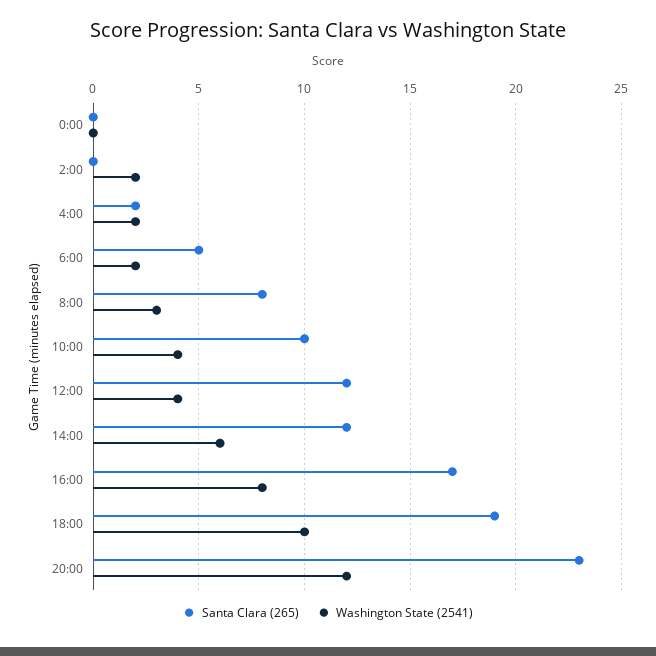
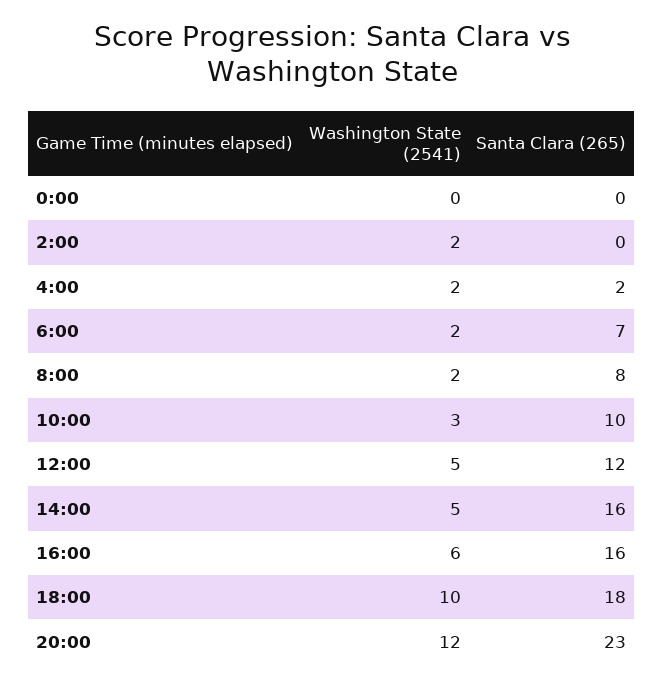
  {
    "Santa Clara (265)": {
      "0:00": 0,
      "2:00": 0,
      "4:00": 2,
-     "6:00": 5,
+     "6:00": 7,
      "8:00": 8,
      "10:00": 10,
      "12:00": 12,
-     "14:00": 12,
+     "14:00": 16,
-     "16:00": 17,
+     "16:00": 16,
-     "18:00": 19,
+     "18:00": 18,
      "20:00": 23
    },
    "Washington State (2541)": {
      "0:00": 0,
      "2:00": 2,
      "4:00": 2,
      "6:00": 2,
-     "8:00": 3,
+     "8:00": 2,
-     "10:00": 4,
+     "10:00": 3,
-     "12:00": 4,
+     "12:00": 5,
-     "14:00": 6,
+     "14:00": 5,
-     "16:00": 8,
+     "16:00": 6,
      "18:00": 10,
      "20:00": 12
    }
  }

